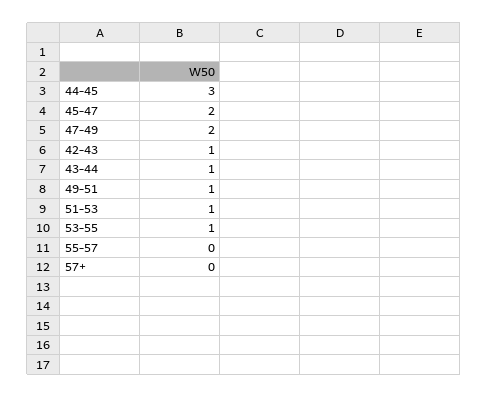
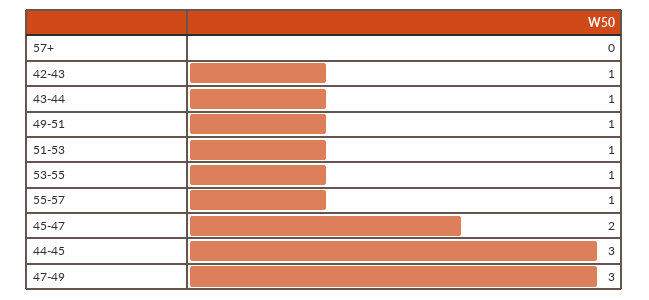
  {
    "44-45": 3,
    "45-47": 2,
-   "47-49": 2,
+   "47-49": 3,
    "42-43": 1,
    "43-44": 1,
    "49-51": 1,
    "51-53": 1,
    "53-55": 1,
-   "55-57": 0,
+   "55-57": 1,
    "57+": 0
  }

